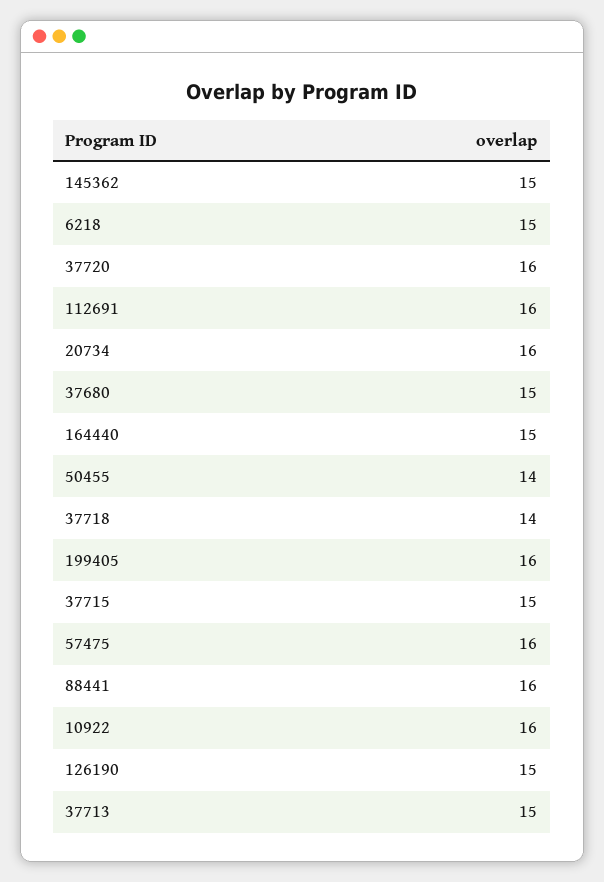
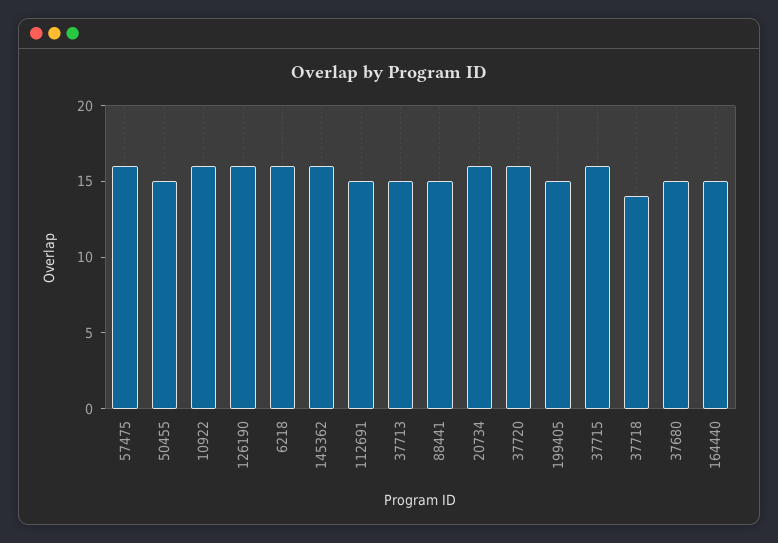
  {
-   "145362": 15,
+   "145362": 16,
-   "6218": 15,
+   "6218": 16,
    "37720": 16,
-   "112691": 16,
+   "112691": 15,
    "20734": 16,
    "37680": 15,
    "164440": 15,
-   "50455": 14,
+   "50455": 15,
    "37718": 14,
-   "199405": 16,
+   "199405": 15,
-   "37715": 15,
+   "37715": 16,
    "57475": 16,
-   "88441": 16,
+   "88441": 15,
    "10922": 16,
-   "126190": 15,
+   "126190": 16,
    "37713": 15
  }

